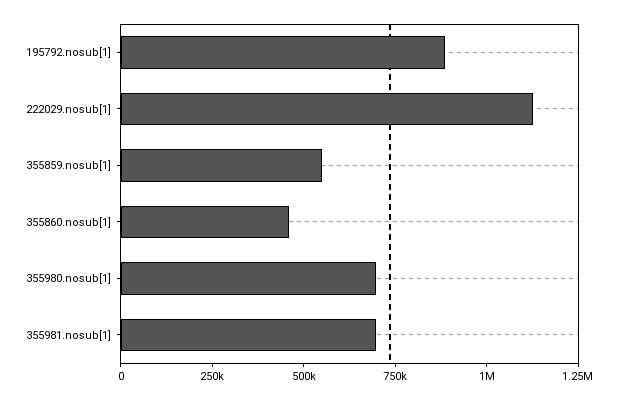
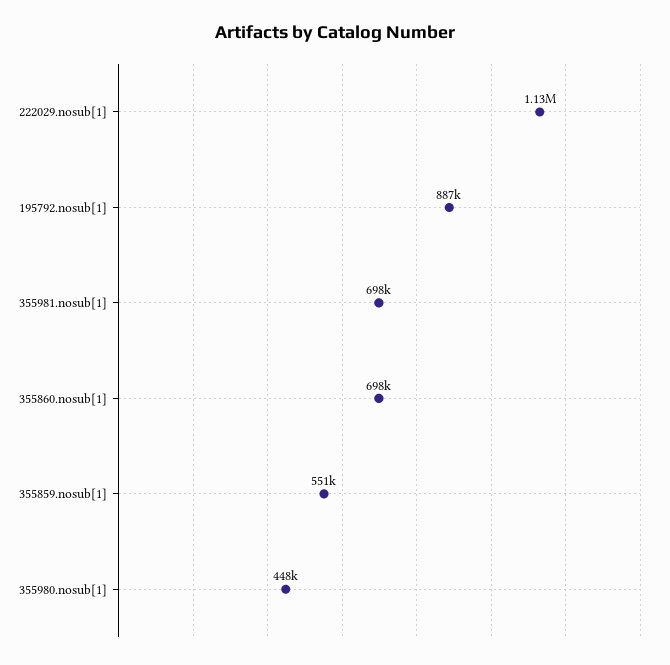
  {
    "195792.nosub[1]": 887000,
    "222029.nosub[1]": 1130000,
    "355859.nosub[1]": 551000,
-   "355860.nosub[1]": 450000,
+   "355860.nosub[1]": 698000,
-   "355980.nosub[1]": 700000,
+   "355980.nosub[1]": 448000,
    "355981.nosub[1]": 698000
  }

